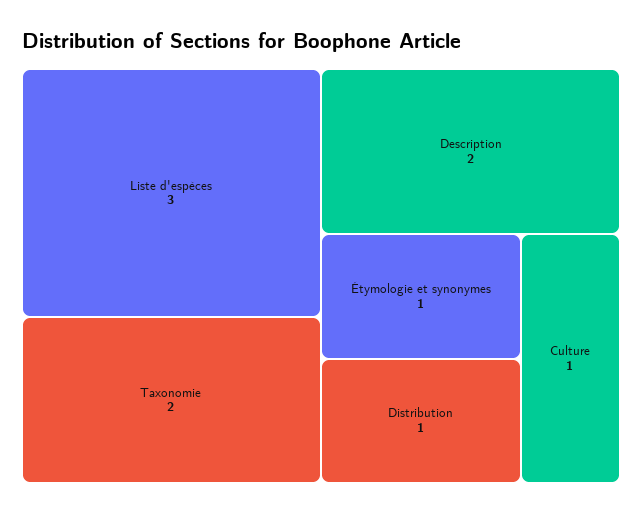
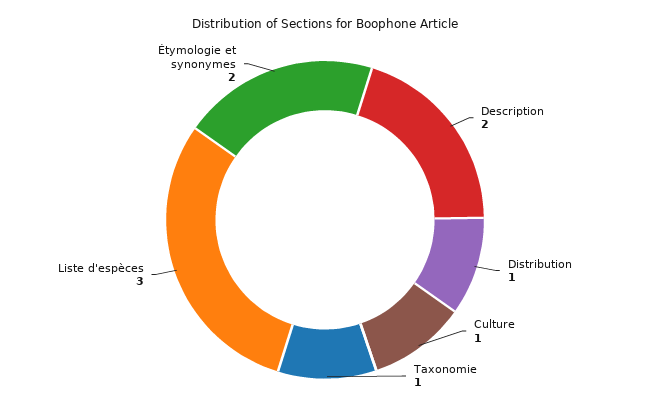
  {
    "Liste d'espèces": 3,
-   "Taxonomie": 2,
+   "Taxonomie": 1,
    "Description": 2,
-   "Étymologie et synonymes": 1,
+   "Étymologie et synonymes": 2,
    "Distribution": 1,
    "Culture": 1
  }

